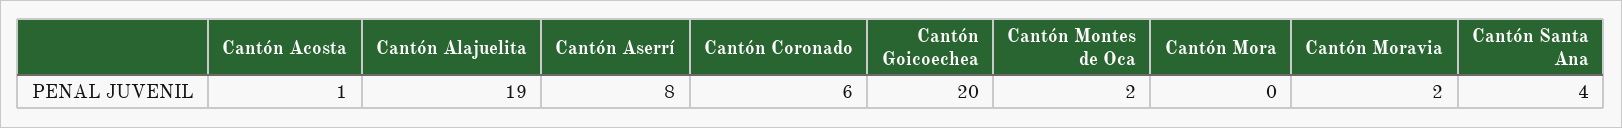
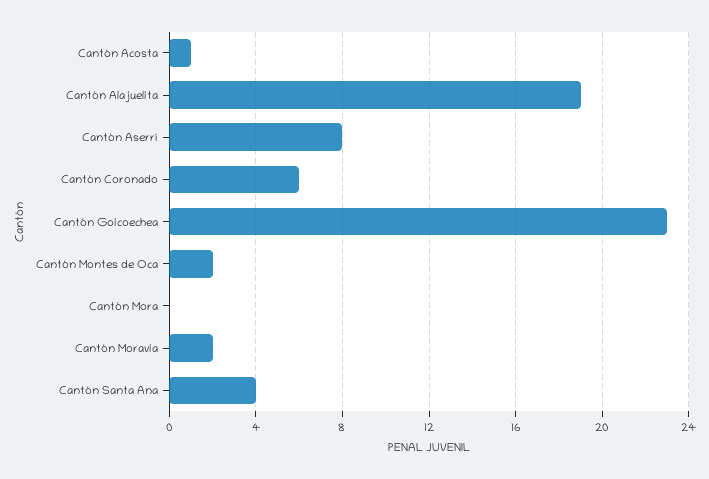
  {
    "Cantón Acosta": 1,
    "Cantón Alajuelita": 19,
    "Cantón Aserrí": 8,
    "Cantón Coronado": 6,
-   "Cantón Goicoechea": 20,
+   "Cantón Goicoechea": 23,
    "Cantón Montes de Oca": 2,
    "Cantón Mora": 0,
    "Cantón Moravia": 2,
    "Cantón Santa Ana": 4
  }

